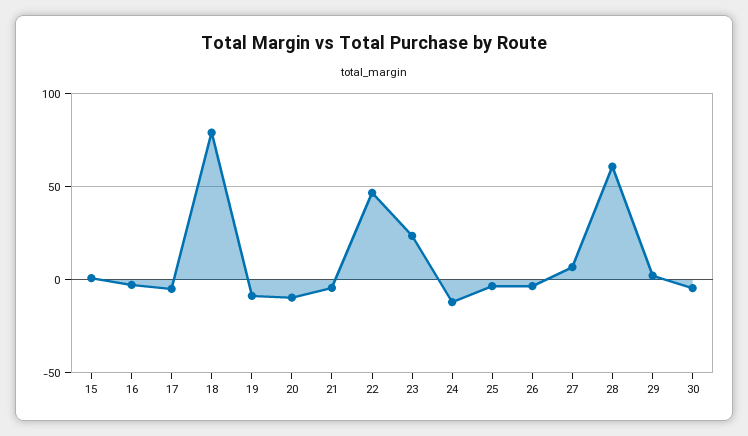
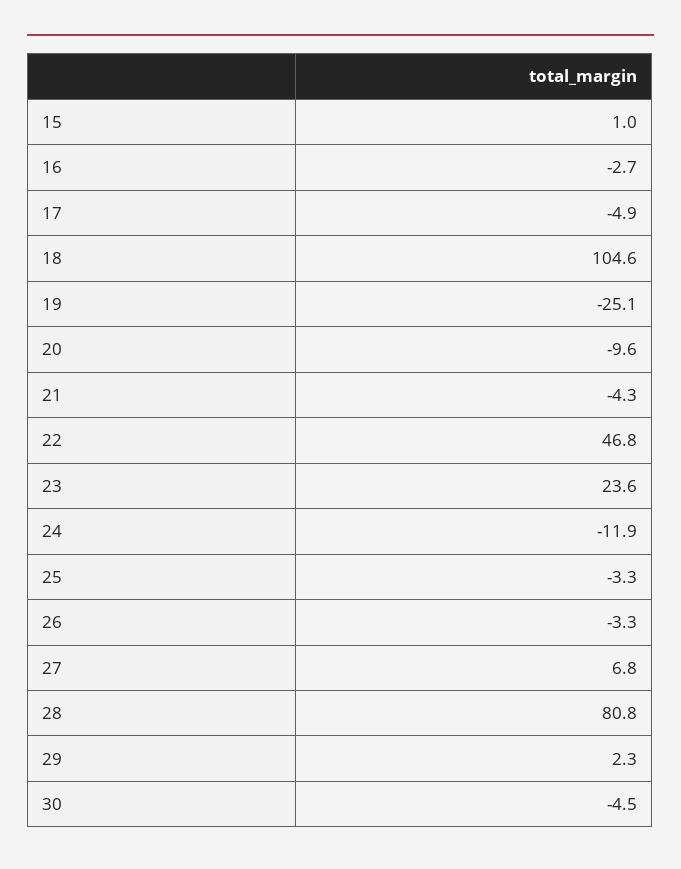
  {
    "15": 1,
    "16": -2.7,
    "17": -4.9,
-   "18": 80,
+   "18": 104.6,
-   "19": -10,
+   "19": -25.1,
    "20": -9.6,
    "21": -4.3,
    "22": 46.8,
    "23": 23.6,
    "24": -11.9,
    "25": -3.3,
    "26": -3.3,
    "27": 6.8,
-   "28": 60,
+   "28": 80.8,
    "29": 2.3,
    "30": -4.5
  }

